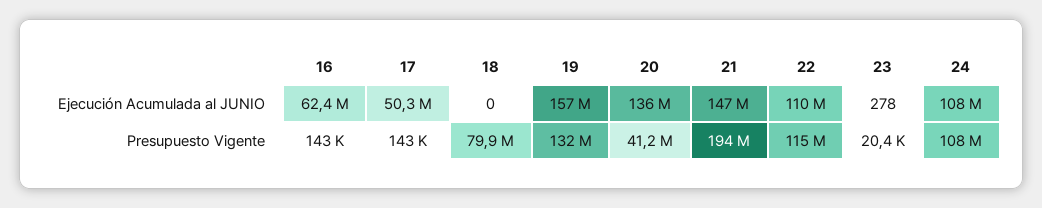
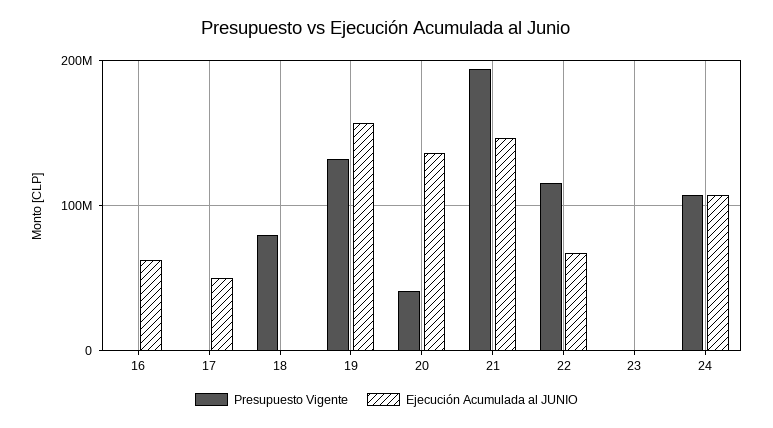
  {
    "Ejecución Acumulada al JUNIO": {
      "16": 62400000,
      "17": 50300000,
      "18": 0,
      "19": 157000000,
      "20": 136000000,
      "21": 147000000,
-     "22": 110000000,
+     "22": 70000000,
      "23": 278,
      "24": 108000000
    },
    "Presupuesto Vigente": {
      "16": 143000,
      "17": 143000,
      "18": 79900000,
      "19": 132000000,
      "20": 41200000,
      "21": 194000000,
      "22": 115000000,
      "23": 20400,
      "24": 108000000
    }
  }

